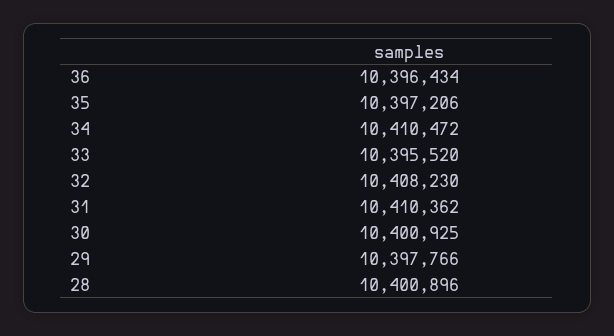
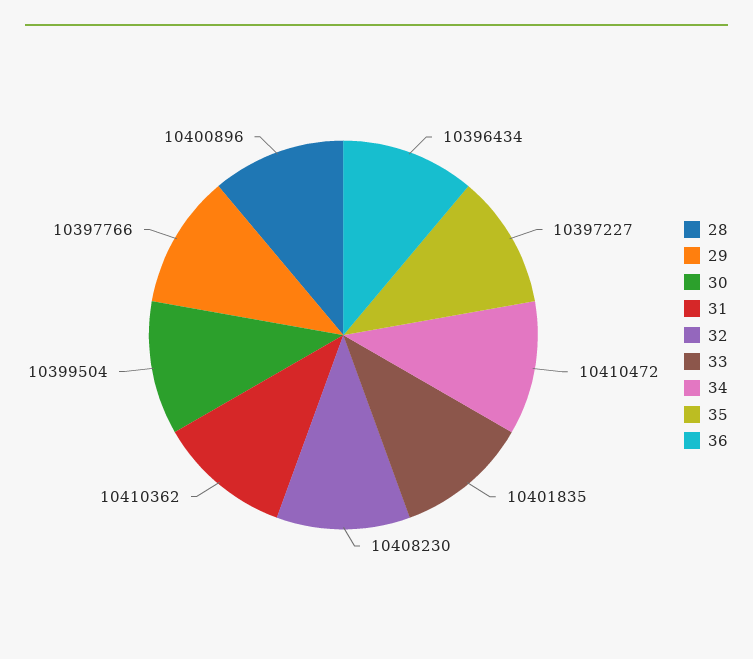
  {
    "36": 10396434,
-   "35": 10397206,
+   "35": 10397227,
    "34": 10410472,
-   "33": 10395520,
+   "33": 10401835,
    "32": 10408230,
    "31": 10410362,
-   "30": 10400925,
+   "30": 10399504,
    "29": 10397766,
    "28": 10400896
  }

